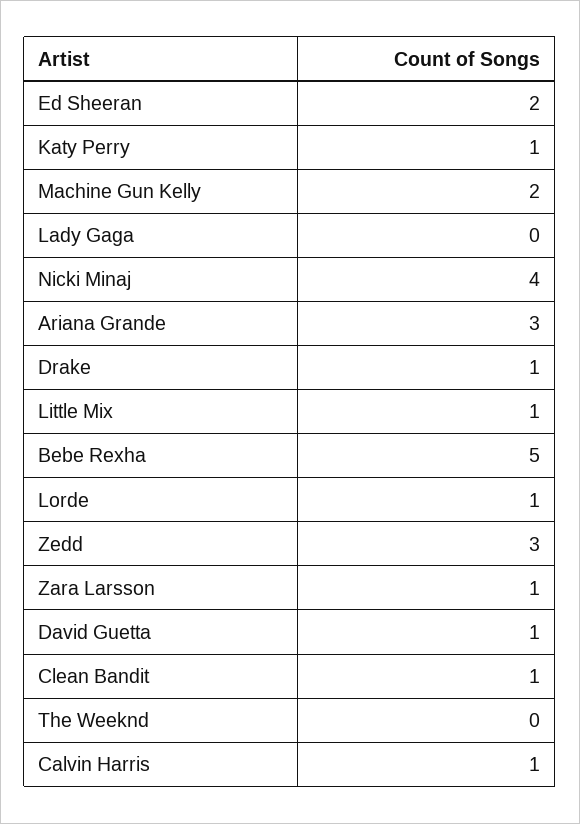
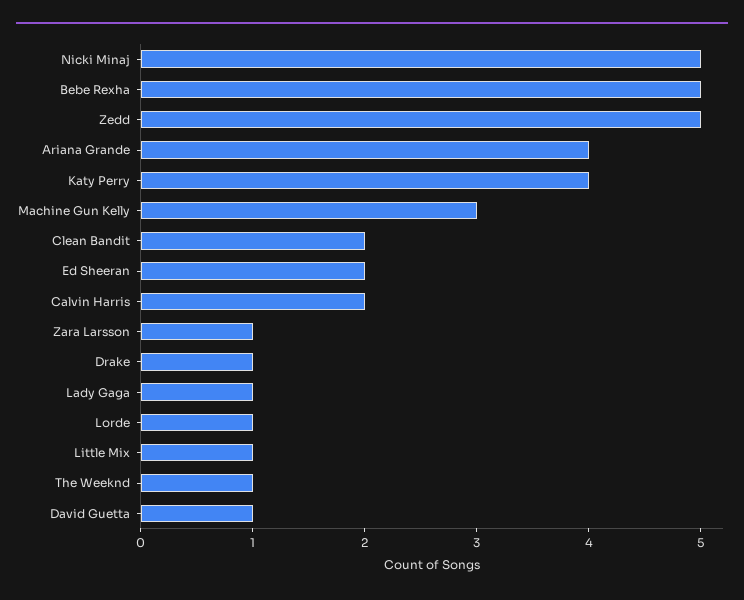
  {
    "Ed Sheeran": 2,
-   "Katy Perry": 1,
+   "Katy Perry": 4,
-   "Machine Gun Kelly": 2,
+   "Machine Gun Kelly": 3,
-   "Lady Gaga": 0,
+   "Lady Gaga": 1,
-   "Nicki Minaj": 4,
+   "Nicki Minaj": 5,
-   "Ariana Grande": 3,
+   "Ariana Grande": 4,
    "Drake": 1,
    "Little Mix": 1,
    "Bebe Rexha": 5,
    "Lorde": 1,
-   "Zedd": 3,
+   "Zedd": 5,
    "Zara Larsson": 1,
    "David Guetta": 1,
-   "Clean Bandit": 1,
+   "Clean Bandit": 2,
-   "The Weeknd": 0,
+   "The Weeknd": 1,
-   "Calvin Harris": 1
+   "Calvin Harris": 2
  }

